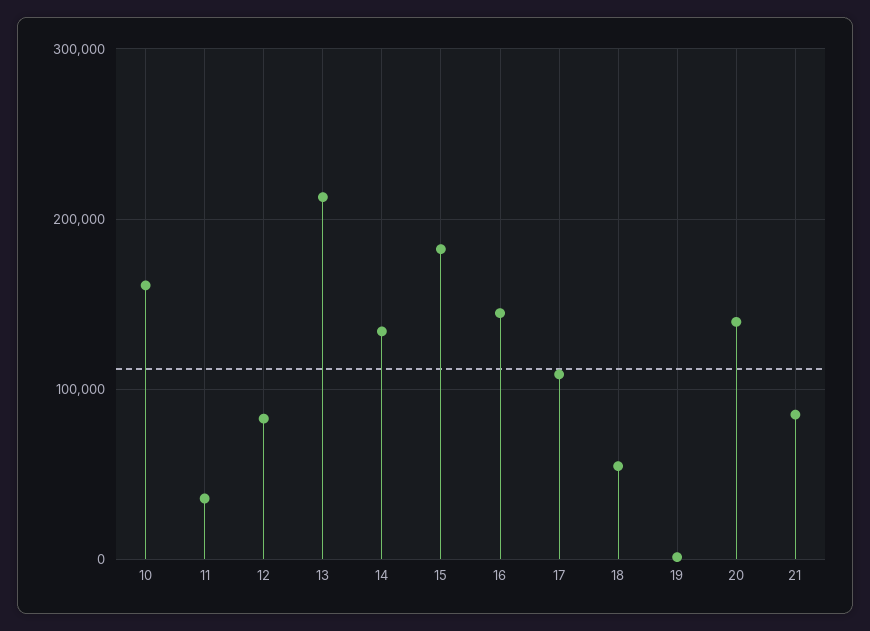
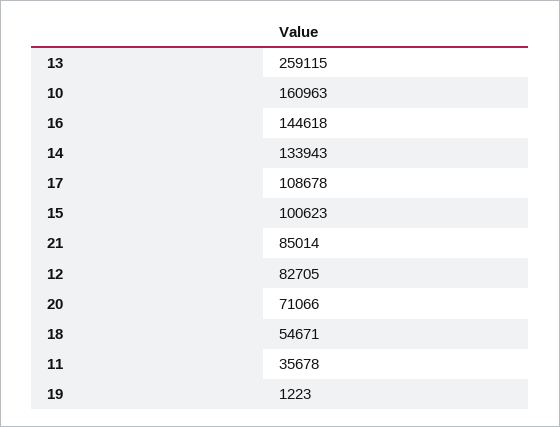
  {
    "10": 160963,
    "11": 35678,
    "12": 82705,
-   "13": 210000,
+   "13": 259115,
    "14": 133943,
-   "15": 180000,
+   "15": 100623,
    "16": 144618,
    "17": 108678,
    "18": 54671,
    "19": 1223,
-   "20": 140000,
+   "20": 71066,
    "21": 85014
  }

